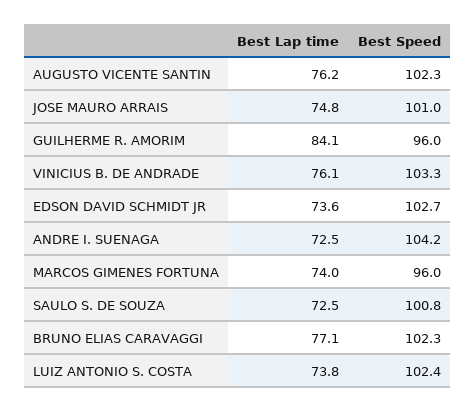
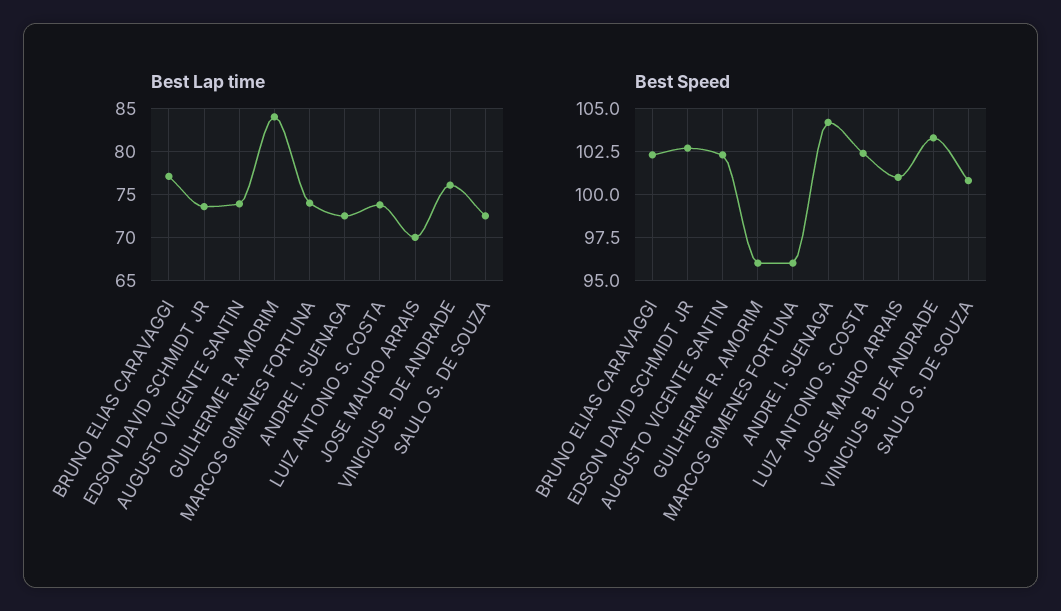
  {
    "Best Lap time": {
-     "AUGUSTO VICENTE SANTIN": 76.2,
+     "AUGUSTO VICENTE SANTIN": 74,
-     "JOSE MAURO ARRAIS": 74.8,
+     "JOSE MAURO ARRAIS": 70,
      "GUILHERME R. AMORIM": 84.1,
      "VINICIUS B. DE ANDRADE": 76.1,
      "EDSON DAVID SCHMIDT JR": 73.6,
      "ANDRE I. SUENAGA": 72.5,
      "MARCOS GIMENES FORTUNA": 74,
      "SAULO S. DE SOUZA": 72.5,
      "BRUNO ELIAS CARAVAGGI": 77.1,
      "LUIZ ANTONIO S. COSTA": 73.8
    },
    "Best Speed": {
      "AUGUSTO VICENTE SANTIN": 102.3,
      "JOSE MAURO ARRAIS": 101,
      "GUILHERME R. AMORIM": 96,
      "VINICIUS B. DE ANDRADE": 103.3,
      "EDSON DAVID SCHMIDT JR": 102.7,
      "ANDRE I. SUENAGA": 104.2,
      "MARCOS GIMENES FORTUNA": 96,
      "SAULO S. DE SOUZA": 100.8,
      "BRUNO ELIAS CARAVAGGI": 102.3,
      "LUIZ ANTONIO S. COSTA": 102.4
    }
  }

